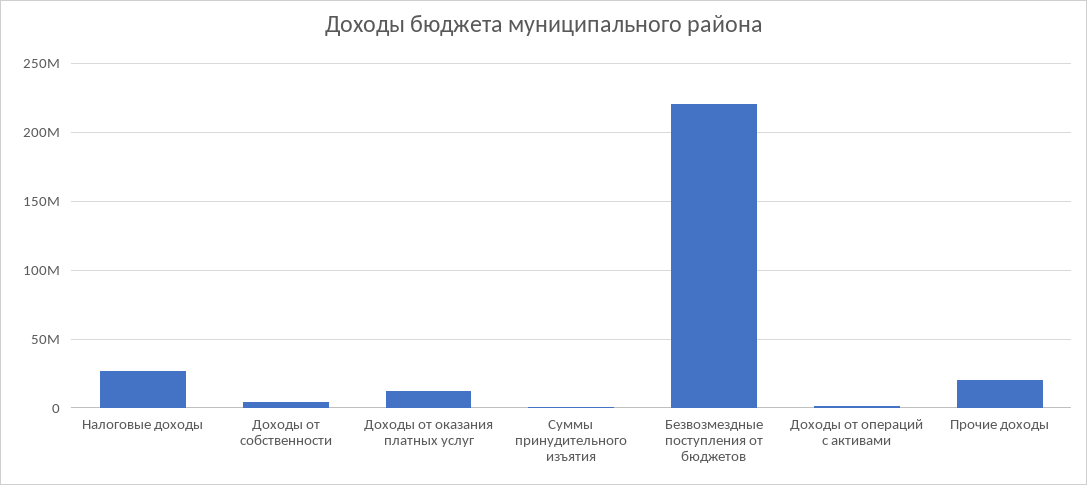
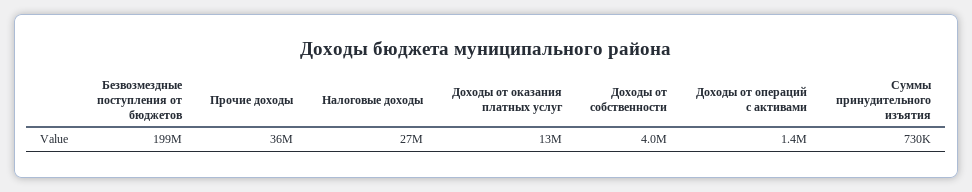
  {
    "Налоговые доходы": 27000000,
    "Доходы от собственности": 4000000,
    "Доходы от оказания платных услуг": 13000000,
    "Суммы принудительного изъятия": 730000,
-   "Безвозмездные поступления от бюджетов": 220000000,
+   "Безвозмездные поступления от бюджетов": 199000000,
    "Доходы от операций с активами": 1400000,
-   "Прочие доходы": 20000000
+   "Прочие доходы": 36000000
  }

